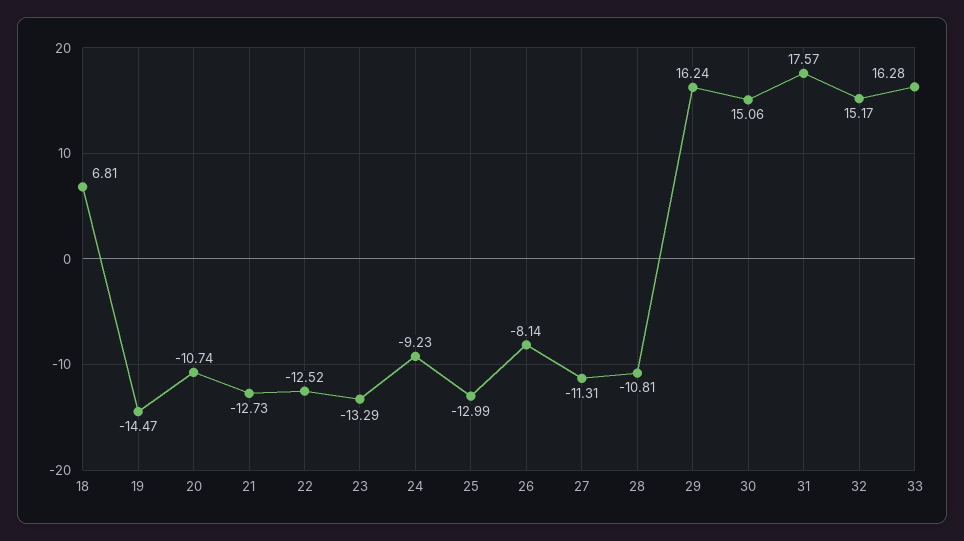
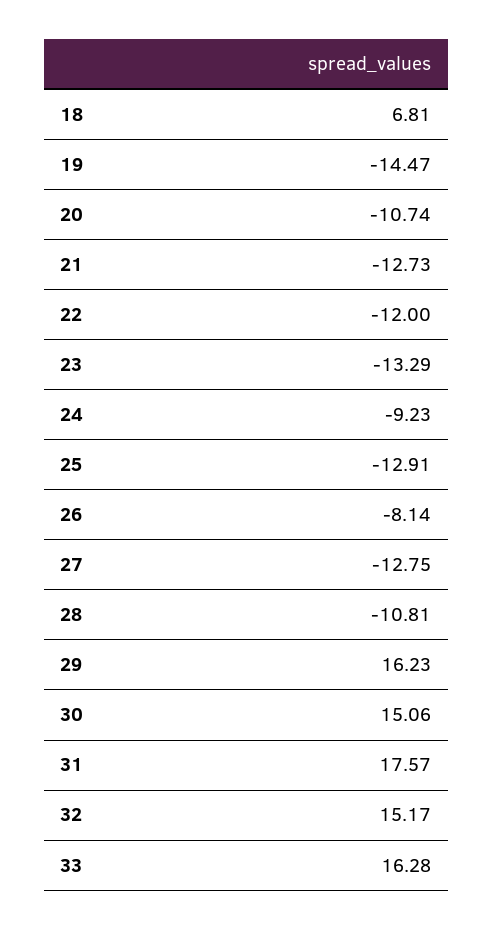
  {
    "18": 6.81,
    "19": -14.47,
    "20": -10.74,
    "21": -12.73,
-   "22": -12.52,
+   "22": -12,
    "23": -13.29,
    "24": -9.23,
-   "25": -12.99,
+   "25": -12.91,
    "26": -8.14,
-   "27": -11.31,
+   "27": -12.75,
    "28": -10.81,
-   "29": 16.24,
+   "29": 16.23,
    "30": 15.06,
    "31": 17.57,
    "32": 15.17,
    "33": 16.28
  }

